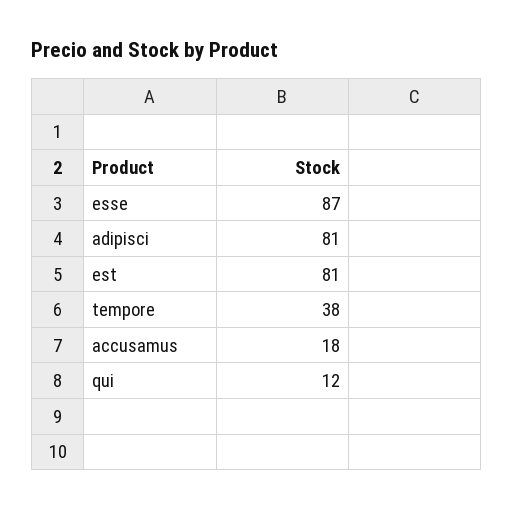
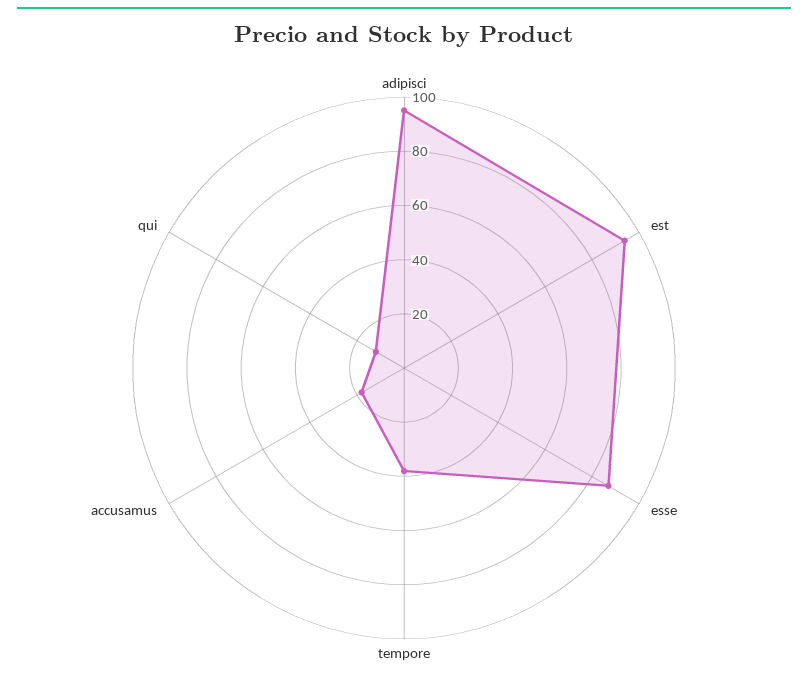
  {
    "esse": 87,
-   "adipisci": 81,
+   "adipisci": 95,
-   "est": 81,
+   "est": 95,
    "tempore": 38,
    "accusamus": 18,
    "qui": 12
  }

